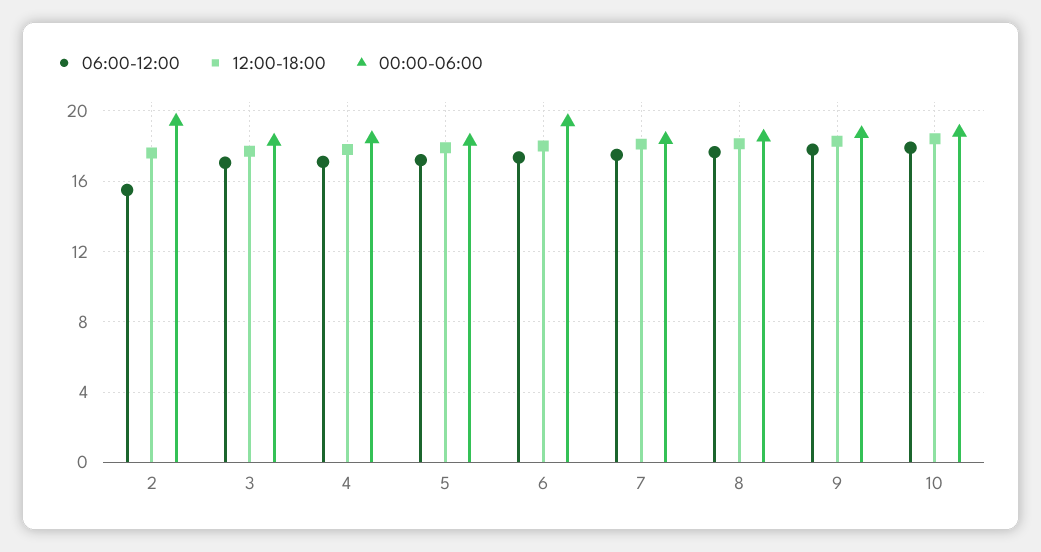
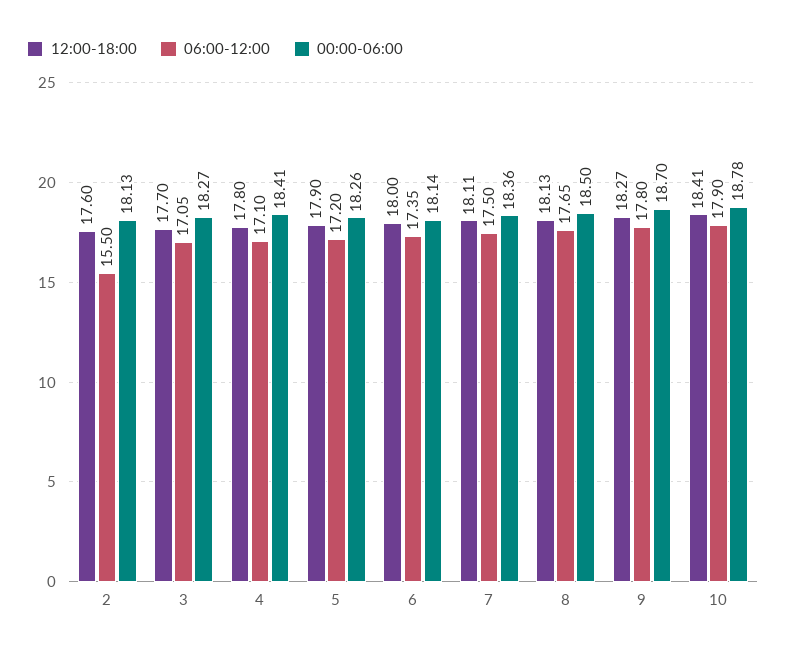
  {
    "06:00-12:00": {
      "2": 15.5,
      "3": 17.05,
      "4": 17.1,
      "5": 17.2,
      "6": 17.35,
      "7": 17.5,
      "8": 17.65,
      "9": 17.8,
      "10": 17.9
    },
    "12:00-18:00": {
      "2": 17.6,
      "3": 17.7,
      "4": 17.8,
      "5": 17.9,
      "6": 18,
      "7": 18.11,
      "8": 18.13,
      "9": 18.27,
      "10": 18.41
    },
    "00:00-06:00": {
-     "2": 19.5,
+     "2": 18.13,
      "3": 18.27,
      "4": 18.41,
      "5": 18.26,
-     "6": 19.5,
+     "6": 18.14,
      "7": 18.36,
      "8": 18.5,
      "9": 18.7,
      "10": 18.78
    }
  }

